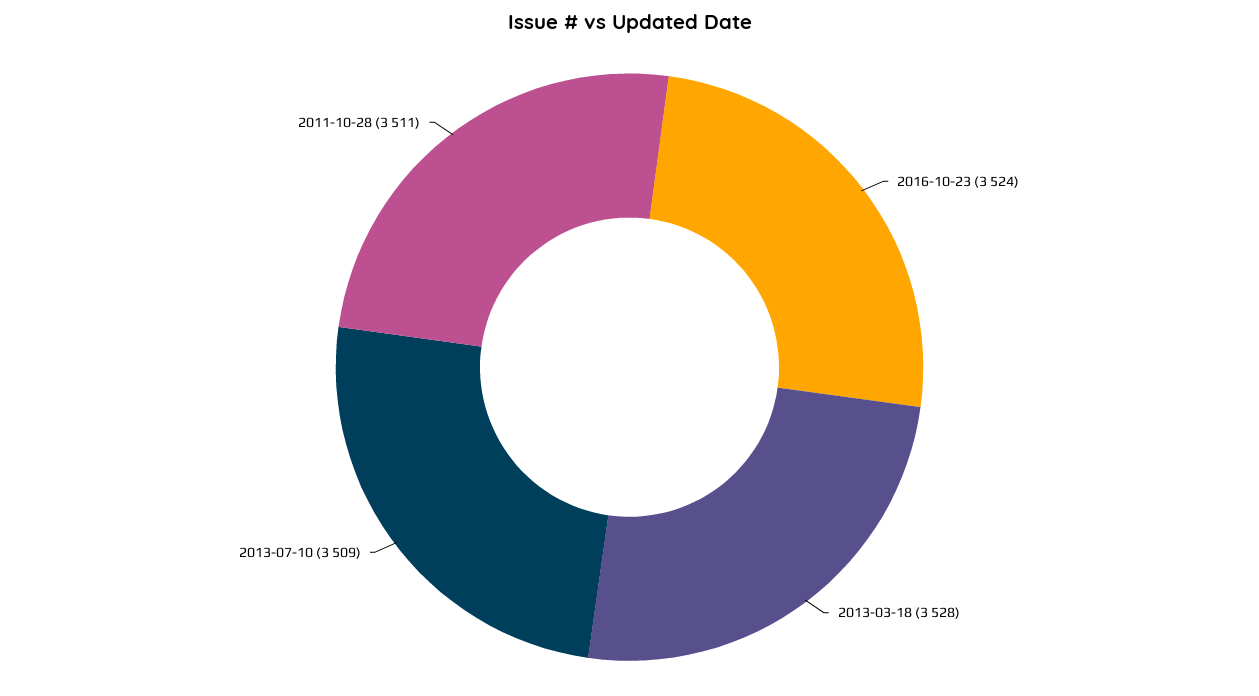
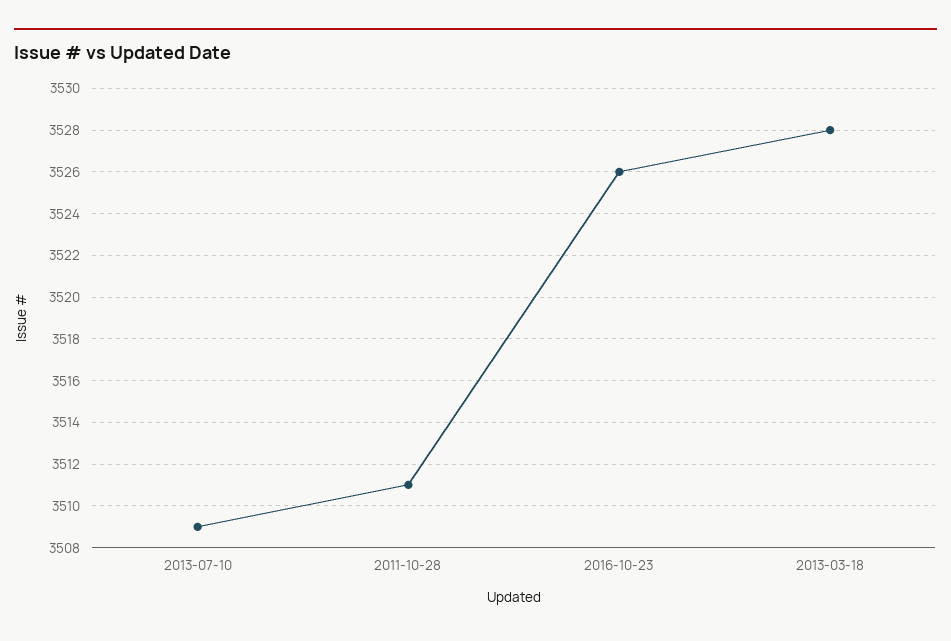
  {
-   "2016-10-23": 3524,
+   "2016-10-23": 3526,
    "2013-03-18": 3528,
    "2013-07-10": 3509,
    "2011-10-28": 3511
  }

